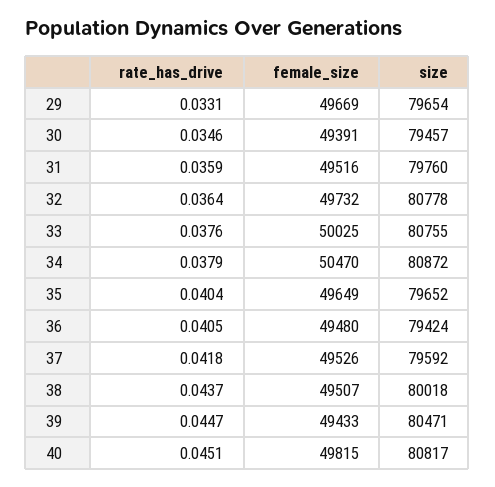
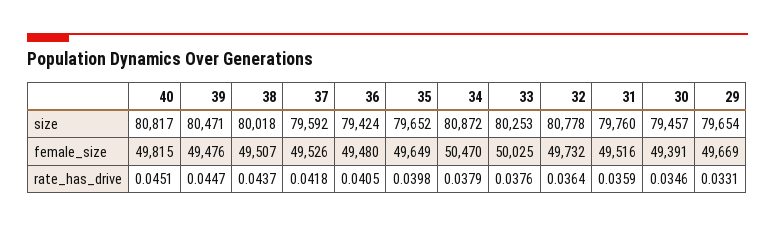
  {
    "rate_has_drive": {
      "29": 0.0331,
      "30": 0.0346,
      "31": 0.0359,
      "32": 0.0364,
      "33": 0.0376,
      "34": 0.0379,
-     "35": 0.0404,
+     "35": 0.0398,
      "36": 0.0405,
      "37": 0.0418,
      "38": 0.0437,
      "39": 0.0447,
      "40": 0.0451
    },
    "female_size": {
      "29": 49669,
      "30": 49391,
      "31": 49516,
      "32": 49732,
      "33": 50025,
      "34": 50470,
      "35": 49649,
      "36": 49480,
      "37": 49526,
      "38": 49507,
-     "39": 49433,
+     "39": 49476,
      "40": 49815
    },
    "size": {
      "29": 79654,
      "30": 79457,
      "31": 79760,
      "32": 80778,
-     "33": 80755,
+     "33": 80253,
      "34": 80872,
      "35": 79652,
      "36": 79424,
      "37": 79592,
      "38": 80018,
      "39": 80471,
      "40": 80817
    }
  }

